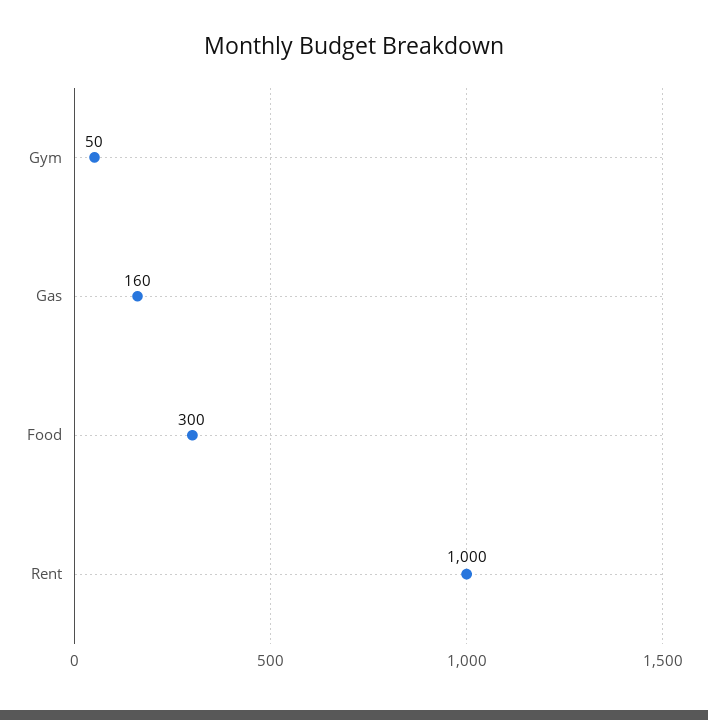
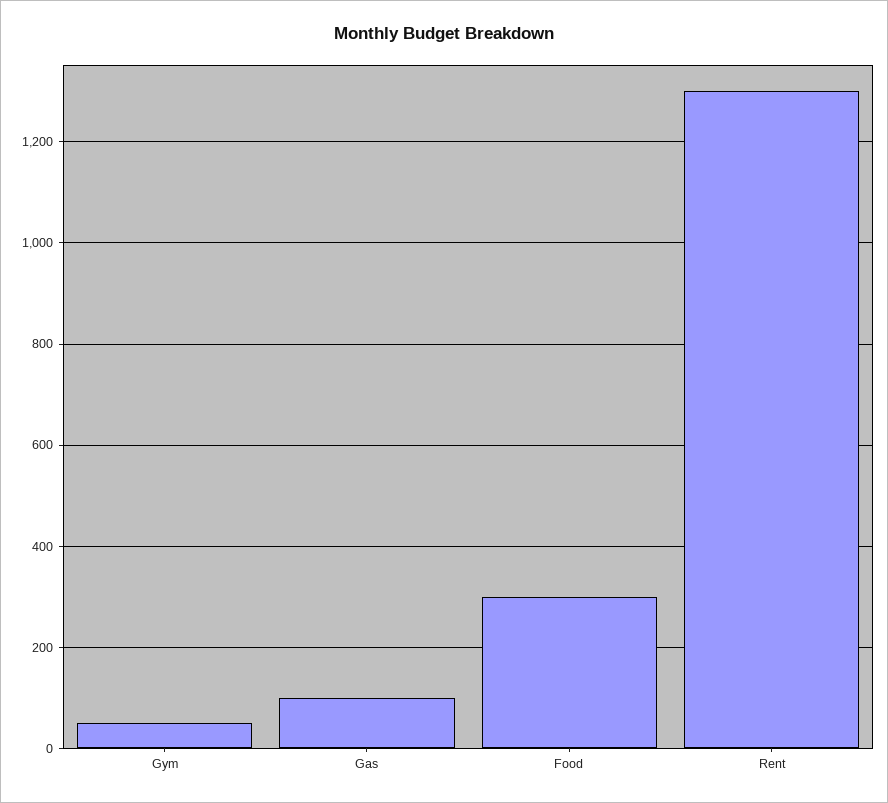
  {
    "Gym": 50,
-   "Gas": 160,
+   "Gas": 100,
    "Food": 300,
-   "Rent": 1000
+   "Rent": 1300
  }

